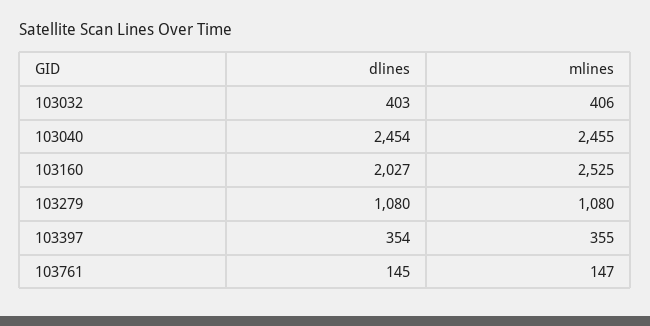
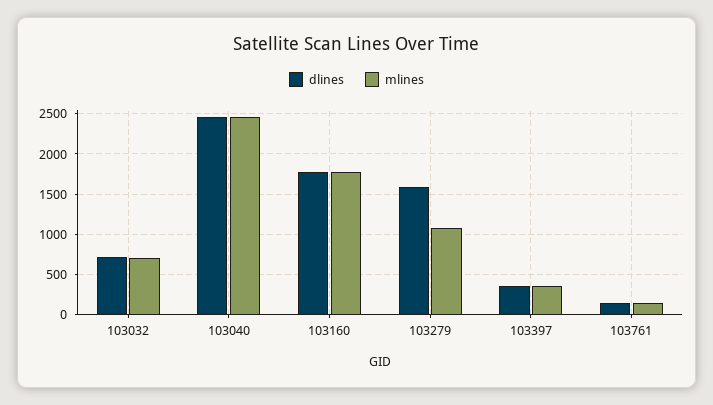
  {
    "dlines": {
-     "103032": 403,
+     "103032": 700,
      "103040": 2454,
-     "103160": 2027,
+     "103160": 1800,
-     "103279": 1080,
+     "103279": 1600,
      "103397": 354,
      "103761": 145
    },
    "mlines": {
-     "103032": 406,
+     "103032": 700,
      "103040": 2455,
-     "103160": 2525,
+     "103160": 1800,
      "103279": 1080,
      "103397": 355,
      "103761": 147
    }
  }

